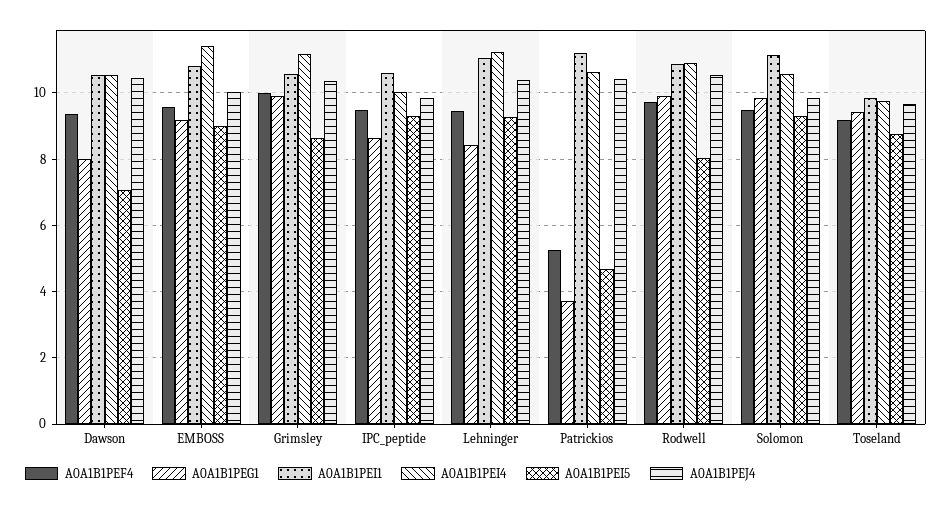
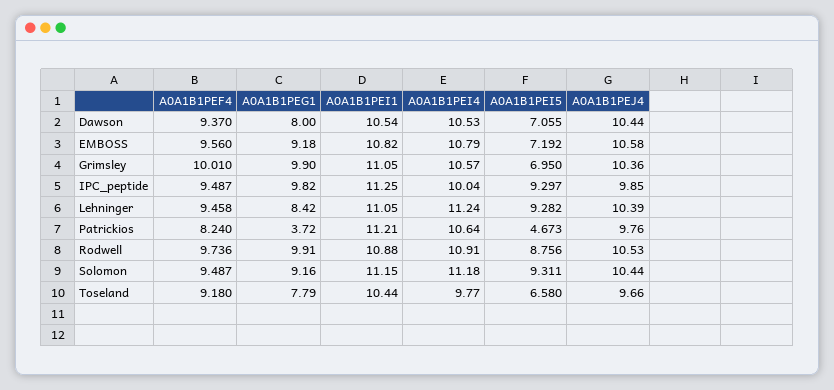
  {
    "A0A1B1PEF4": {
      "Dawson": 9.37,
      "EMBOSS": 9.56,
      "Grimsley": 10.01,
      "IPC_peptide": 9.487,
      "Lehninger": 9.458,
-     "Patrickios": 5.2,
+     "Patrickios": 8.24,
      "Rodwell": 9.736,
      "Solomon": 9.487,
      "Toseland": 9.18
    },
    "A0A1B1PEG1": {
      "Dawson": 8,
      "EMBOSS": 9.18,
      "Grimsley": 9.9,
-     "IPC_peptide": 8.6,
+     "IPC_peptide": 9.82,
      "Lehninger": 8.42,
      "Patrickios": 3.72,
      "Rodwell": 9.91,
-     "Solomon": 9.8,
+     "Solomon": 9.16,
-     "Toseland": 9.4
+     "Toseland": 7.79
    },
    "A0A1B1PEI1": {
      "Dawson": 10.54,
      "EMBOSS": 10.82,
-     "Grimsley": 10.6,
+     "Grimsley": 11.05,
-     "IPC_peptide": 10.6,
+     "IPC_peptide": 11.25,
      "Lehninger": 11.05,
      "Patrickios": 11.21,
      "Rodwell": 10.88,
      "Solomon": 11.15,
-     "Toseland": 9.8
+     "Toseland": 10.44
    },
    "A0A1B1PEI4": {
      "Dawson": 10.53,
-     "EMBOSS": 11.4,
+     "EMBOSS": 10.79,
-     "Grimsley": 11.2,
+     "Grimsley": 10.57,
      "IPC_peptide": 10.04,
      "Lehninger": 11.24,
      "Patrickios": 10.64,
      "Rodwell": 10.91,
-     "Solomon": 10.6,
+     "Solomon": 11.18,
      "Toseland": 9.77
    },
    "A0A1B1PEI5": {
      "Dawson": 7.055,
-     "EMBOSS": 9,
+     "EMBOSS": 7.192,
-     "Grimsley": 8.6,
+     "Grimsley": 6.95,
      "IPC_peptide": 9.297,
      "Lehninger": 9.282,
      "Patrickios": 4.673,
-     "Rodwell": 8,
+     "Rodwell": 8.756,
      "Solomon": 9.311,
-     "Toseland": 8.8
+     "Toseland": 6.58
    },
    "A0A1B1PEJ4": {
      "Dawson": 10.44,
-     "EMBOSS": 10,
+     "EMBOSS": 10.58,
      "Grimsley": 10.36,
      "IPC_peptide": 9.85,
      "Lehninger": 10.39,
-     "Patrickios": 10.4,
+     "Patrickios": 9.76,
      "Rodwell": 10.53,
-     "Solomon": 9.8,
+     "Solomon": 10.44,
      "Toseland": 9.66
    }
  }

